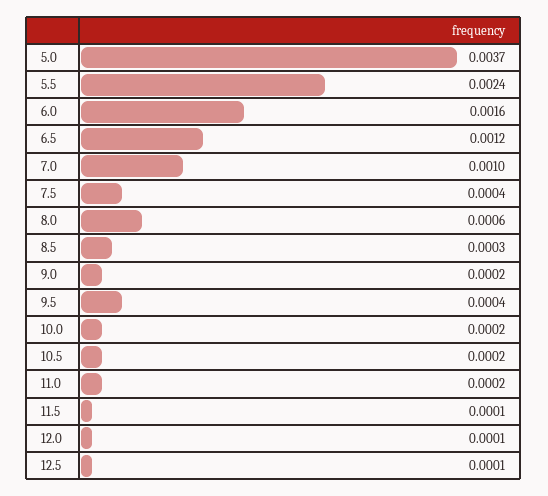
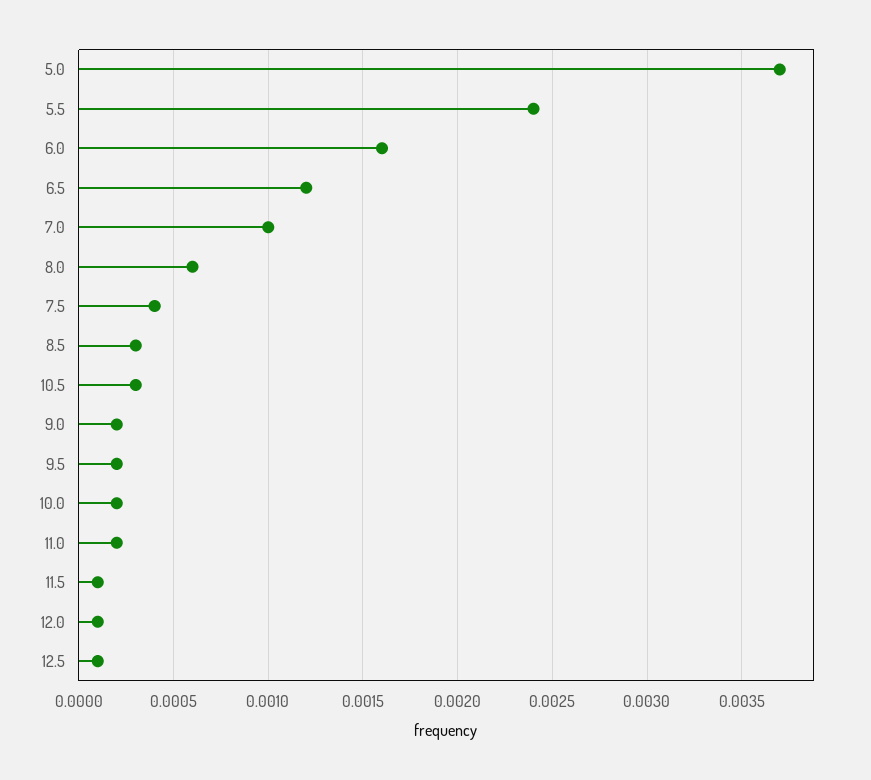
  {
    "5.0": 0.0037,
    "5.5": 0.0024,
    "6.0": 0.0016,
    "6.5": 0.0012,
    "7.0": 0.001,
    "7.5": 0.0004,
    "8.0": 0.0006,
    "8.5": 0.0003,
    "9.0": 0.0002,
-   "9.5": 0.0004,
+   "9.5": 0.0002,
    "10.0": 0.0002,
-   "10.5": 0.0002,
+   "10.5": 0.0003,
    "11.0": 0.0002,
    "11.5": 0.0001,
    "12.0": 0.0001,
    "12.5": 0.0001
  }

